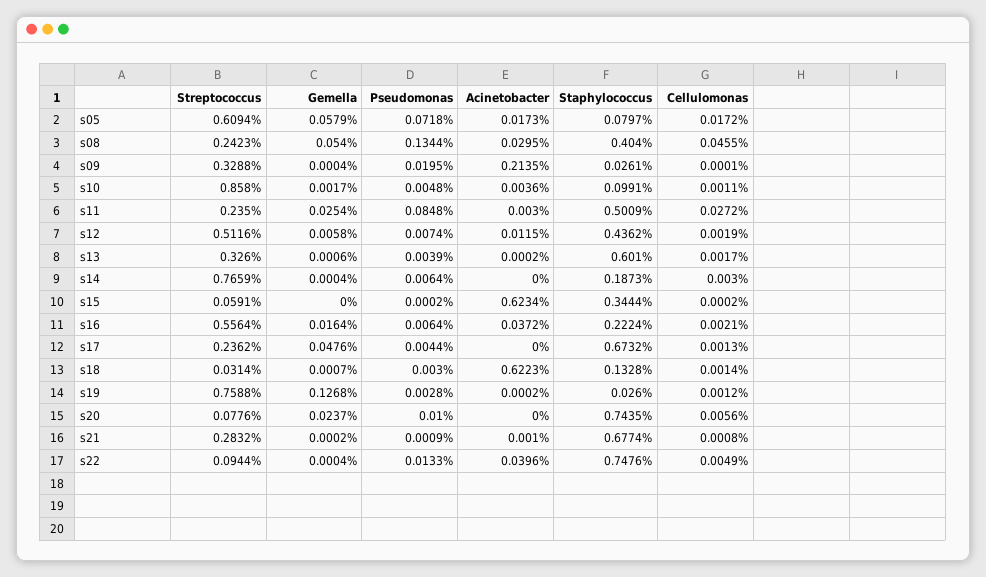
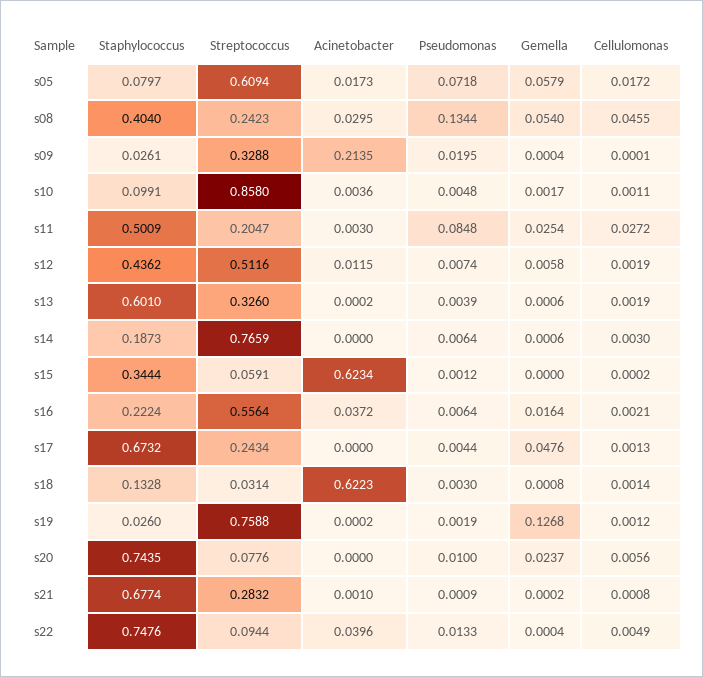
  {
    "Streptococcus": {
      "s05": 0.6094,
      "s08": 0.2423,
      "s09": 0.3288,
      "s10": 0.858,
-     "s11": 0.235,
+     "s11": 0.2047,
      "s12": 0.5116,
      "s13": 0.326,
      "s14": 0.7659,
      "s15": 0.0591,
      "s16": 0.5564,
-     "s17": 0.2362,
+     "s17": 0.2434,
      "s18": 0.0314,
      "s19": 0.7588,
      "s20": 0.0776,
      "s21": 0.2832,
      "s22": 0.0944
    },
    "Gemella": {
      "s05": 0.0579,
      "s08": 0.054,
      "s09": 0.0004,
      "s10": 0.0017,
      "s11": 0.0254,
      "s12": 0.0058,
      "s13": 0.0006,
-     "s14": 0.0004,
+     "s14": 0.0006,
      "s15": 0,
      "s16": 0.0164,
      "s17": 0.0476,
-     "s18": 0.0007,
+     "s18": 0.0008,
      "s19": 0.1268,
      "s20": 0.0237,
      "s21": 0.0002,
      "s22": 0.0004
    },
    "Pseudomonas": {
      "s05": 0.0718,
      "s08": 0.1344,
      "s09": 0.0195,
      "s10": 0.0048,
      "s11": 0.0848,
      "s12": 0.0074,
      "s13": 0.0039,
      "s14": 0.0064,
-     "s15": 0.0002,
+     "s15": 0.0012,
      "s16": 0.0064,
      "s17": 0.0044,
      "s18": 0.003,
-     "s19": 0.0028,
+     "s19": 0.0019,
      "s20": 0.01,
      "s21": 0.0009,
      "s22": 0.0133
    },
    "Acinetobacter": {
      "s05": 0.0173,
      "s08": 0.0295,
      "s09": 0.2135,
      "s10": 0.0036,
      "s11": 0.003,
      "s12": 0.0115,
      "s13": 0.0002,
      "s14": 0,
      "s15": 0.6234,
      "s16": 0.0372,
      "s17": 0,
      "s18": 0.6223,
      "s19": 0.0002,
      "s20": 0,
      "s21": 0.001,
      "s22": 0.0396
    },
    "Staphylococcus": {
      "s05": 0.0797,
      "s08": 0.404,
      "s09": 0.0261,
      "s10": 0.0991,
      "s11": 0.5009,
      "s12": 0.4362,
      "s13": 0.601,
      "s14": 0.1873,
      "s15": 0.3444,
      "s16": 0.2224,
      "s17": 0.6732,
      "s18": 0.1328,
      "s19": 0.026,
      "s20": 0.7435,
      "s21": 0.6774,
      "s22": 0.7476
    },
    "Cellulomonas": {
      "s05": 0.0172,
      "s08": 0.0455,
      "s09": 0.0001,
      "s10": 0.0011,
      "s11": 0.0272,
      "s12": 0.0019,
-     "s13": 0.0017,
+     "s13": 0.0019,
      "s14": 0.003,
      "s15": 0.0002,
      "s16": 0.0021,
      "s17": 0.0013,
      "s18": 0.0014,
      "s19": 0.0012,
      "s20": 0.0056,
      "s21": 0.0008,
      "s22": 0.0049
    }
  }

